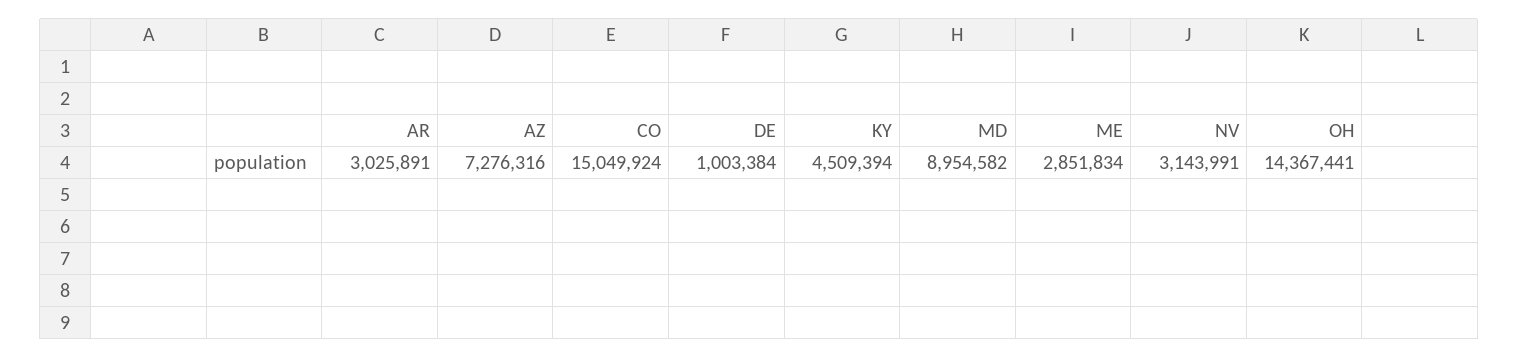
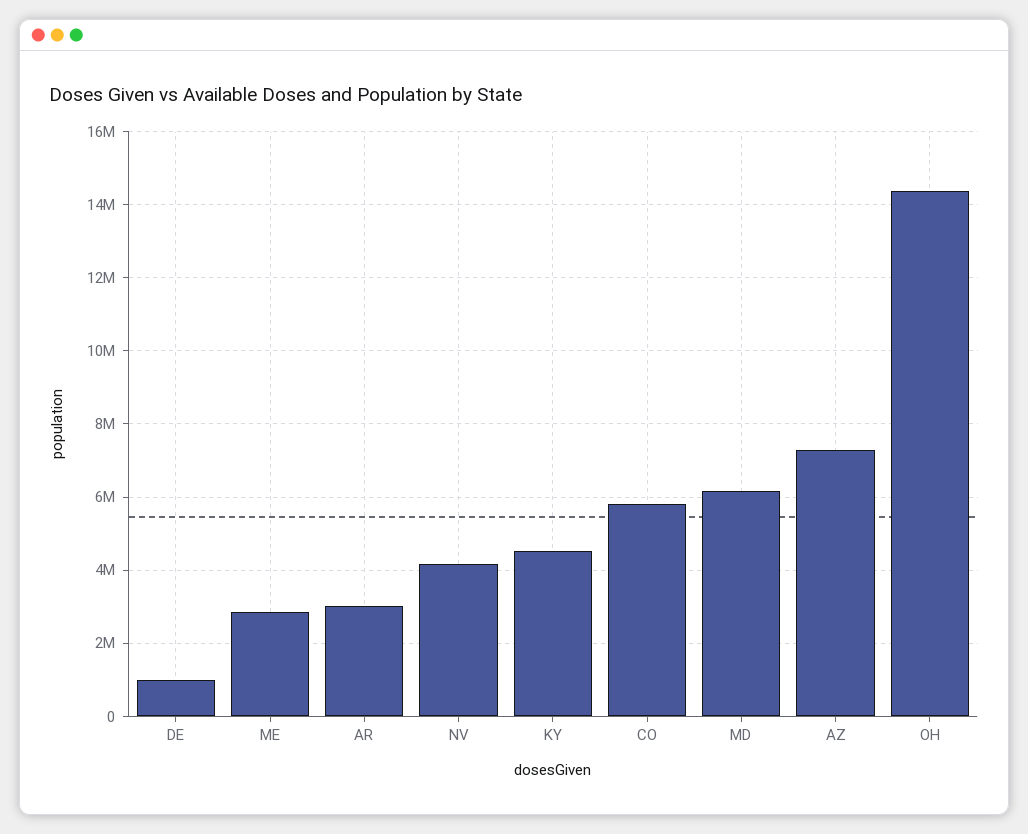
  {
    "AR": 3025891,
    "AZ": 7276316,
-   "CO": 15049924,
+   "CO": 5800000,
    "DE": 1003384,
    "KY": 4509394,
-   "MD": 8954582,
+   "MD": 6200000,
    "ME": 2851834,
-   "NV": 3143991,
+   "NV": 4200000,
    "OH": 14367441
  }

